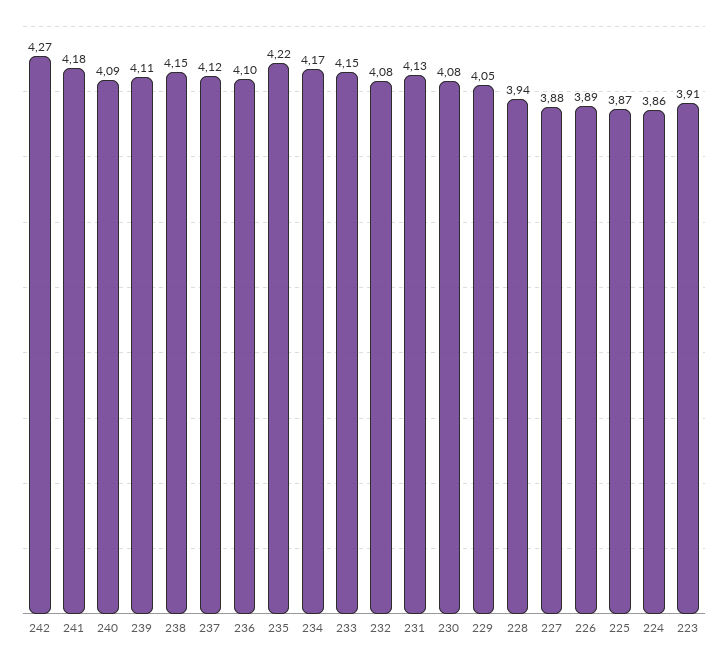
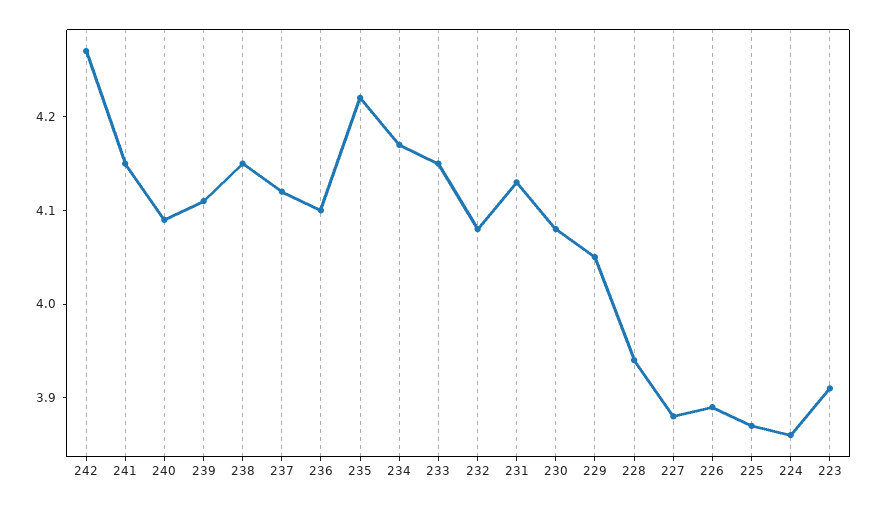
  {
    "242": 4.27,
-   "241": 4.18,
+   "241": 4.15,
    "240": 4.09,
    "239": 4.11,
    "238": 4.15,
    "237": 4.12,
    "236": 4.1,
    "235": 4.22,
    "234": 4.17,
    "233": 4.15,
    "232": 4.08,
    "231": 4.13,
    "230": 4.08,
    "229": 4.05,
    "228": 3.94,
    "227": 3.88,
    "226": 3.89,
    "225": 3.87,
    "224": 3.86,
    "223": 3.91
  }

